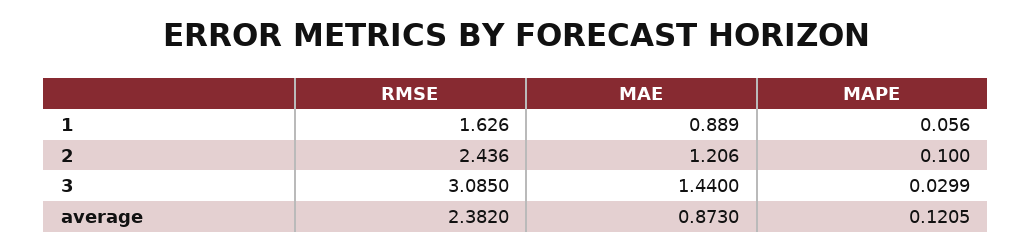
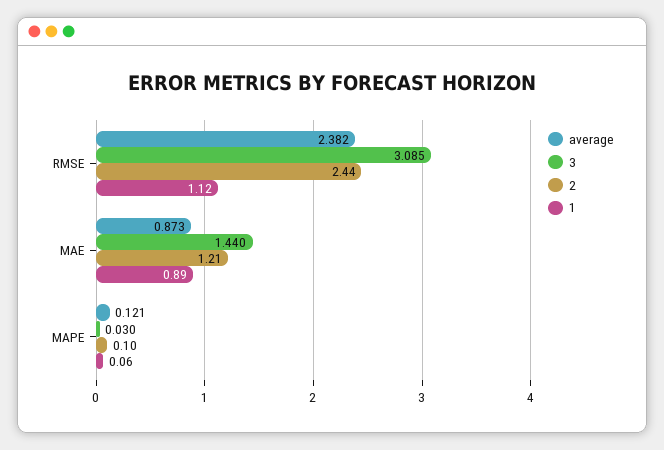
  {
    "1": {
-     "RMSE": 1.626,
+     "RMSE": 1.12,
      "MAE": 0.889,
      "MAPE": 0.056
    },
    "2": {
      "RMSE": 2.436,
      "MAE": 1.206,
      "MAPE": 0.1
    },
    "3": {
      "RMSE": 3.085,
      "MAE": 1.44,
      "MAPE": 0.0299
    },
    "average": {
      "RMSE": 2.382,
      "MAE": 0.873,
      "MAPE": 0.1205
    }
  }

